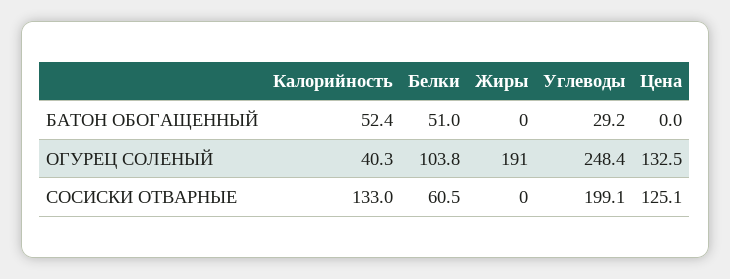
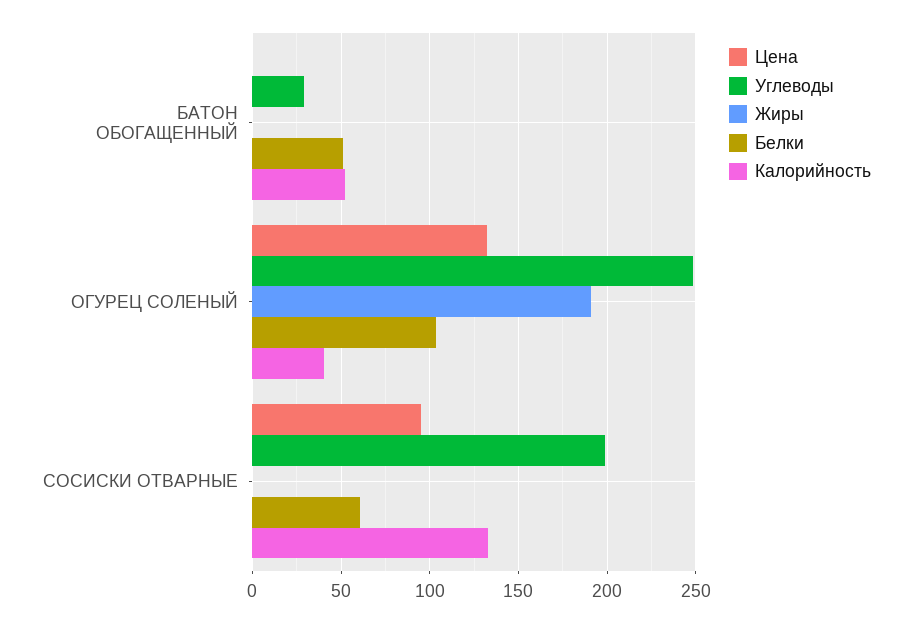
  {
    "Калорийность": {
      "БАТОН ОБОГАЩЕННЫЙ": 52.4,
      "ОГУРЕЦ СОЛЕНЫЙ": 40.3,
      "СОСИСКИ ОТВАРНЫЕ": 133
    },
    "Белки": {
      "БАТОН ОБОГАЩЕННЫЙ": 51,
      "ОГУРЕЦ СОЛЕНЫЙ": 103.8,
      "СОСИСКИ ОТВАРНЫЕ": 60.5
    },
    "Жиры": {
      "БАТОН ОБОГАЩЕННЫЙ": 0,
      "ОГУРЕЦ СОЛЕНЫЙ": 191,
      "СОСИСКИ ОТВАРНЫЕ": 0
    },
    "Углеводы": {
      "БАТОН ОБОГАЩЕННЫЙ": 29.2,
      "ОГУРЕЦ СОЛЕНЫЙ": 248.4,
      "СОСИСКИ ОТВАРНЫЕ": 199.1
    },
    "Цена": {
      "БАТОН ОБОГАЩЕННЫЙ": 0,
      "ОГУРЕЦ СОЛЕНЫЙ": 132.5,
-     "СОСИСКИ ОТВАРНЫЕ": 125.1
+     "СОСИСКИ ОТВАРНЫЕ": 95
    }
  }

